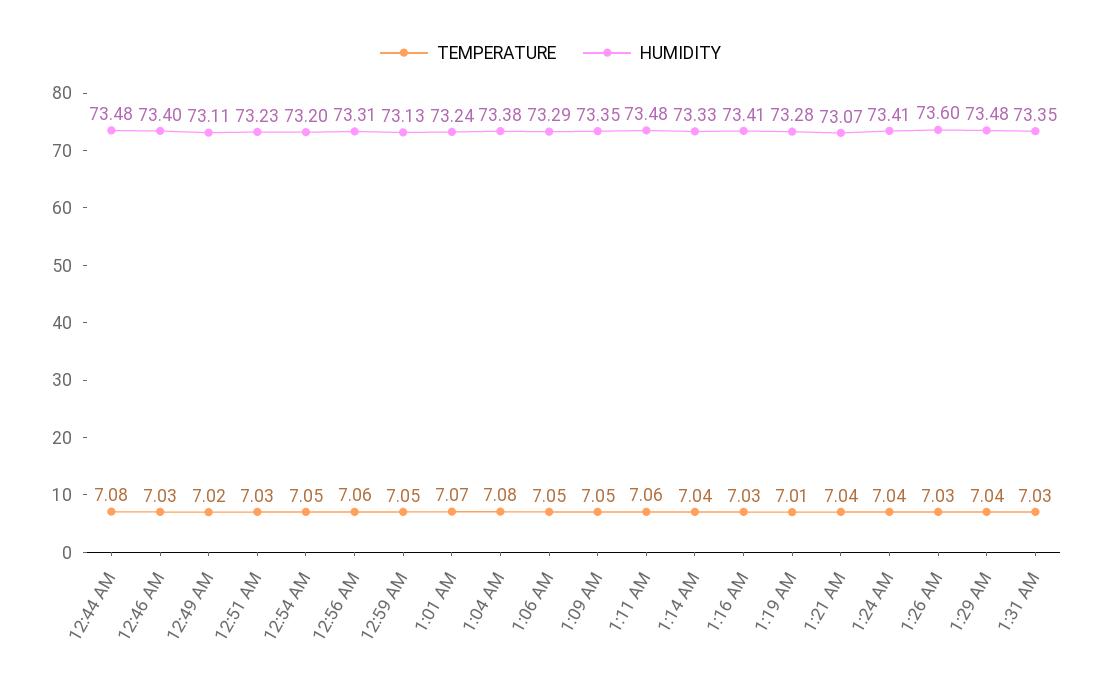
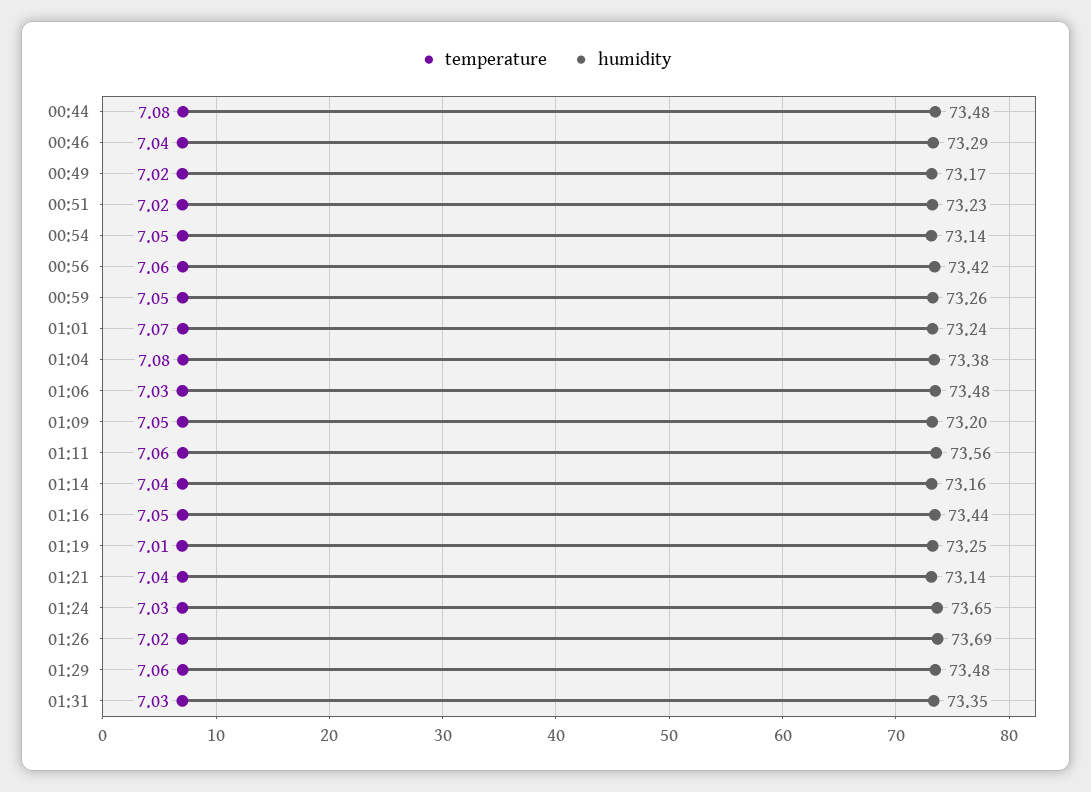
  {
    "TEMPERATURE": {
      "12:44 AM": 7.08,
-     "12:46 AM": 7.03,
+     "12:46 AM": 7.04,
      "12:49 AM": 7.02,
-     "12:51 AM": 7.03,
+     "12:51 AM": 7.02,
      "12:54 AM": 7.05,
      "12:56 AM": 7.06,
      "12:59 AM": 7.05,
      "1:01 AM": 7.07,
      "1:04 AM": 7.08,
-     "1:06 AM": 7.05,
+     "1:06 AM": 7.03,
      "1:09 AM": 7.05,
      "1:11 AM": 7.06,
      "1:14 AM": 7.04,
-     "1:16 AM": 7.03,
+     "1:16 AM": 7.05,
      "1:19 AM": 7.01,
      "1:21 AM": 7.04,
-     "1:24 AM": 7.04,
+     "1:24 AM": 7.03,
-     "1:26 AM": 7.03,
+     "1:26 AM": 7.02,
-     "1:29 AM": 7.04,
+     "1:29 AM": 7.06,
      "1:31 AM": 7.03
    },
    "HUMIDITY": {
      "12:44 AM": 73.48,
-     "12:46 AM": 73.4,
+     "12:46 AM": 73.29,
-     "12:49 AM": 73.11,
+     "12:49 AM": 73.17,
      "12:51 AM": 73.23,
-     "12:54 AM": 73.2,
+     "12:54 AM": 73.14,
-     "12:56 AM": 73.31,
+     "12:56 AM": 73.42,
-     "12:59 AM": 73.13,
+     "12:59 AM": 73.26,
      "1:01 AM": 73.24,
      "1:04 AM": 73.38,
-     "1:06 AM": 73.29,
+     "1:06 AM": 73.48,
-     "1:09 AM": 73.35,
+     "1:09 AM": 73.2,
-     "1:11 AM": 73.48,
+     "1:11 AM": 73.56,
-     "1:14 AM": 73.33,
+     "1:14 AM": 73.16,
-     "1:16 AM": 73.41,
+     "1:16 AM": 73.44,
-     "1:19 AM": 73.28,
+     "1:19 AM": 73.25,
-     "1:21 AM": 73.07,
+     "1:21 AM": 73.14,
-     "1:24 AM": 73.41,
+     "1:24 AM": 73.65,
-     "1:26 AM": 73.6,
+     "1:26 AM": 73.69,
      "1:29 AM": 73.48,
      "1:31 AM": 73.35
    }
  }

